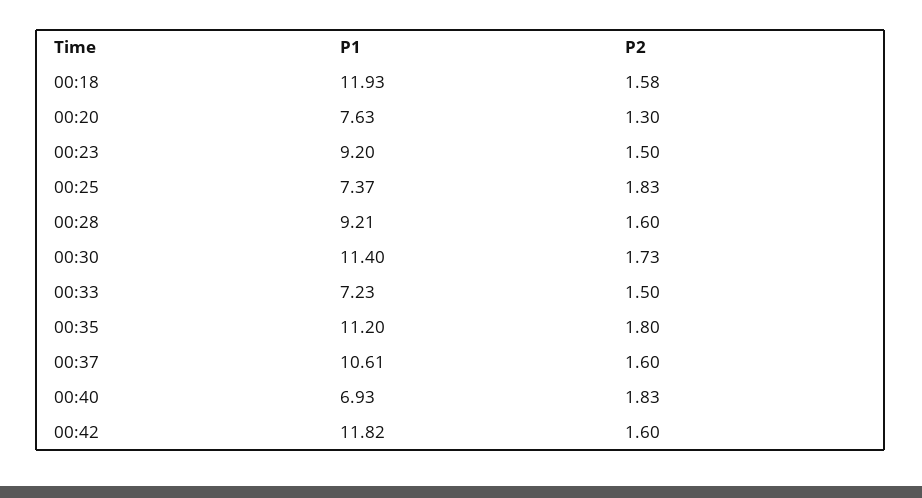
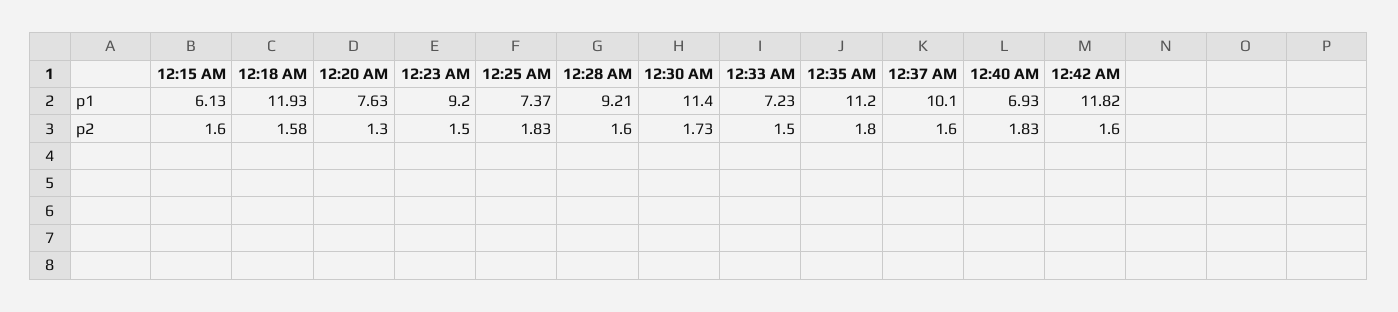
  {
    "P1": {
      "00:18": 11.93,
      "00:20": 7.63,
      "00:23": 9.2,
      "00:25": 7.37,
      "00:28": 9.21,
      "00:30": 11.4,
      "00:33": 7.23,
      "00:35": 11.2,
-     "00:37": 10.61,
+     "00:37": 10.1,
      "00:40": 6.93,
-     "00:42": 11.82
+     "00:42": 11.82,
+     "12:15 AM": 6.13
    },
    "P2": {
      "00:18": 1.58,
      "00:20": 1.3,
      "00:23": 1.5,
      "00:25": 1.83,
      "00:28": 1.6,
      "00:30": 1.73,
      "00:33": 1.5,
      "00:35": 1.8,
      "00:37": 1.6,
      "00:40": 1.83,
-     "00:42": 1.6
+     "00:42": 1.6,
+     "12:15 AM": 1.6
    }
  }

